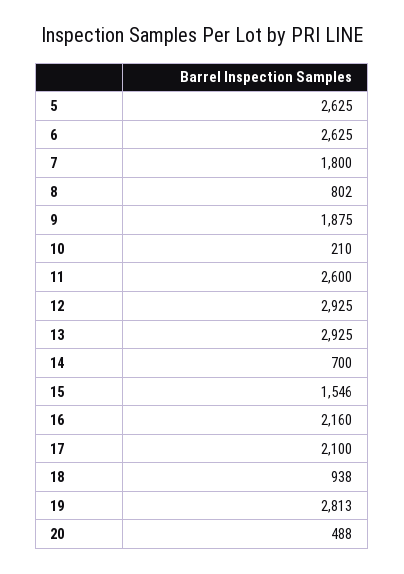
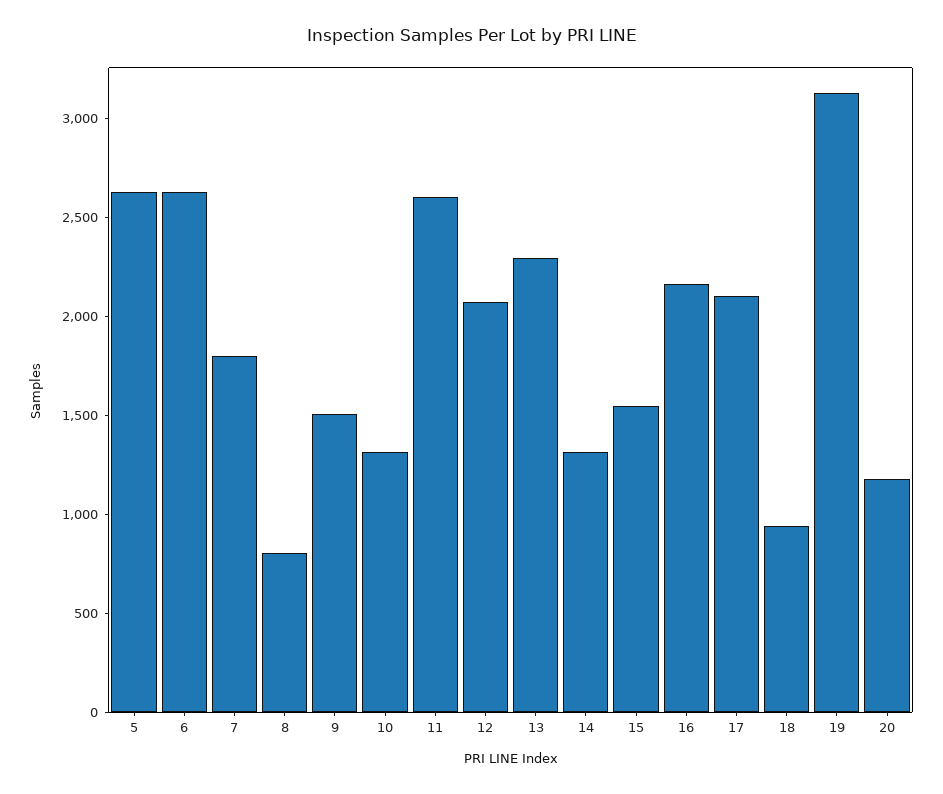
  {
    "5": 2625,
    "6": 2625,
    "7": 1800,
    "8": 802,
-   "9": 1875,
+   "9": 1500,
-   "10": 210,
+   "10": 1300,
    "11": 2600,
-   "12": 2925,
+   "12": 2100,
-   "13": 2925,
+   "13": 2300,
-   "14": 700,
+   "14": 1300,
    "15": 1546,
    "16": 2160,
    "17": 2100,
    "18": 938,
-   "19": 2813,
+   "19": 3100,
-   "20": 488
+   "20": 1200
  }

